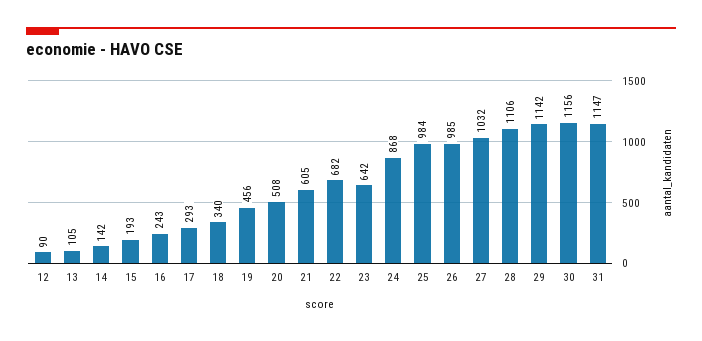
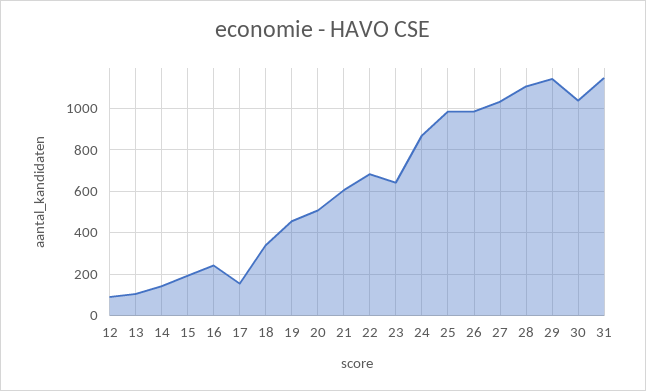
  {
    "12": 90,
    "13": 105,
    "14": 142,
    "15": 193,
    "16": 243,
-   "17": 293,
+   "17": 150,
    "18": 340,
    "19": 456,
    "20": 508,
    "21": 605,
    "22": 682,
    "23": 642,
    "24": 868,
    "25": 984,
    "26": 985,
    "27": 1032,
    "28": 1106,
    "29": 1142,
-   "30": 1156,
+   "30": 1050,
    "31": 1147
  }

